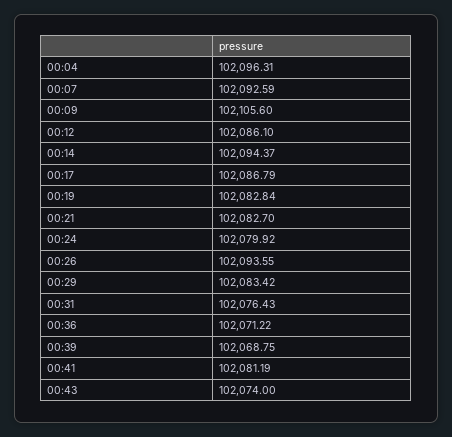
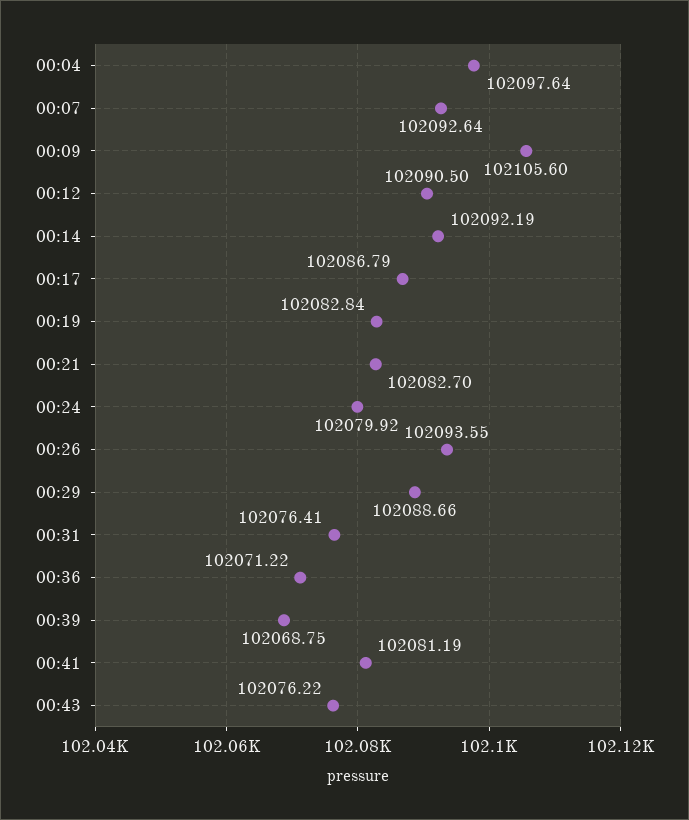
  {
-   "00:04": 102096.31,
+   "00:04": 102097.64,
-   "00:07": 102092.59,
+   "00:07": 102092.64,
    "00:09": 102105.6,
-   "00:12": 102086.1,
+   "00:12": 102090.5,
-   "00:14": 102094.37,
+   "00:14": 102092.19,
    "00:17": 102086.79,
    "00:19": 102082.84,
    "00:21": 102082.7,
    "00:24": 102079.92,
    "00:26": 102093.55,
-   "00:29": 102083.42,
+   "00:29": 102088.66,
-   "00:31": 102076.43,
+   "00:31": 102076.41,
    "00:36": 102071.22,
    "00:39": 102068.75,
    "00:41": 102081.19,
-   "00:43": 102074
+   "00:43": 102076.22
  }

